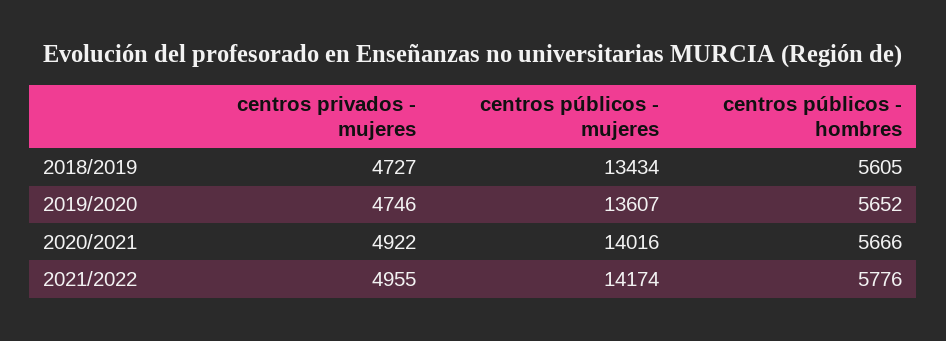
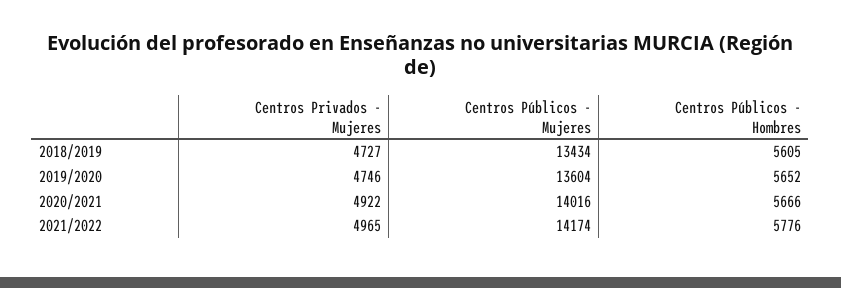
  {
    "centros privados - mujeres": {
      "2018/2019": 4727,
      "2019/2020": 4746,
      "2020/2021": 4922,
-     "2021/2022": 4955
+     "2021/2022": 4965
    },
    "centros públicos - mujeres": {
      "2018/2019": 13434,
-     "2019/2020": 13607,
+     "2019/2020": 13604,
      "2020/2021": 14016,
      "2021/2022": 14174
    },
    "centros públicos - hombres": {
      "2018/2019": 5605,
      "2019/2020": 5652,
      "2020/2021": 5666,
      "2021/2022": 5776
    }
  }

